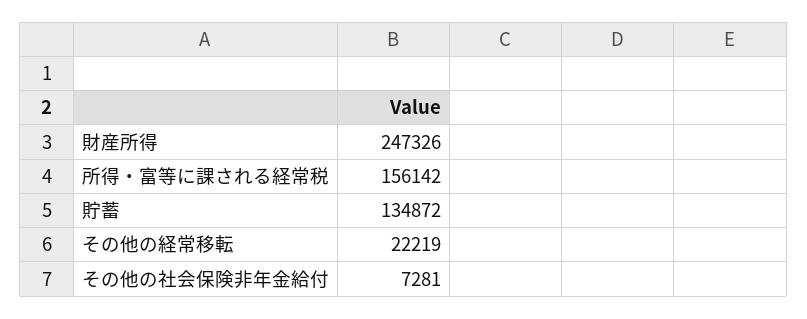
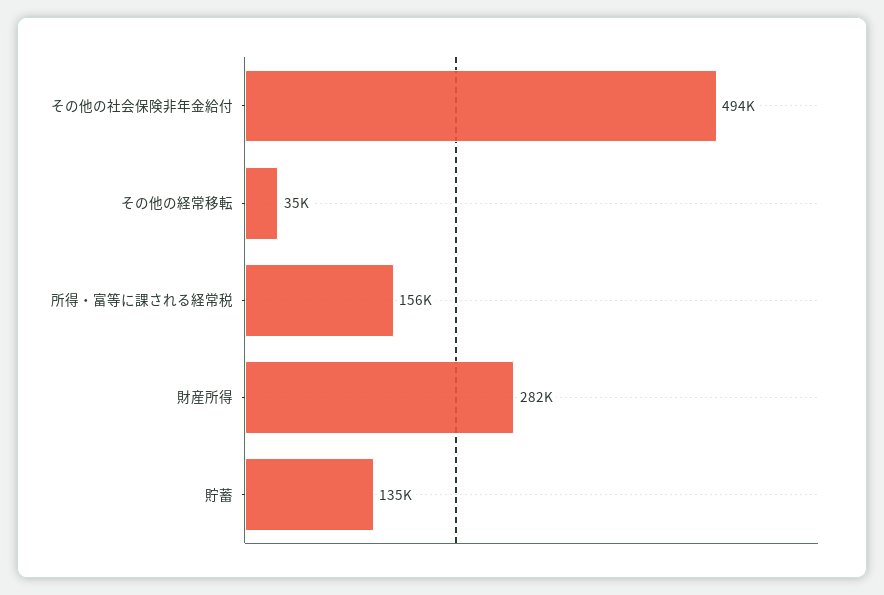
  {
-   "財産所得": 247326,
+   "財産所得": 282000,
    "所得・富等に課される経常税": 156142,
    "貯蓄": 134872,
-   "その他の経常移転": 22219,
+   "その他の経常移転": 35000,
-   "その他の社会保険非年金給付": 7281
+   "その他の社会保険非年金給付": 494000
  }

